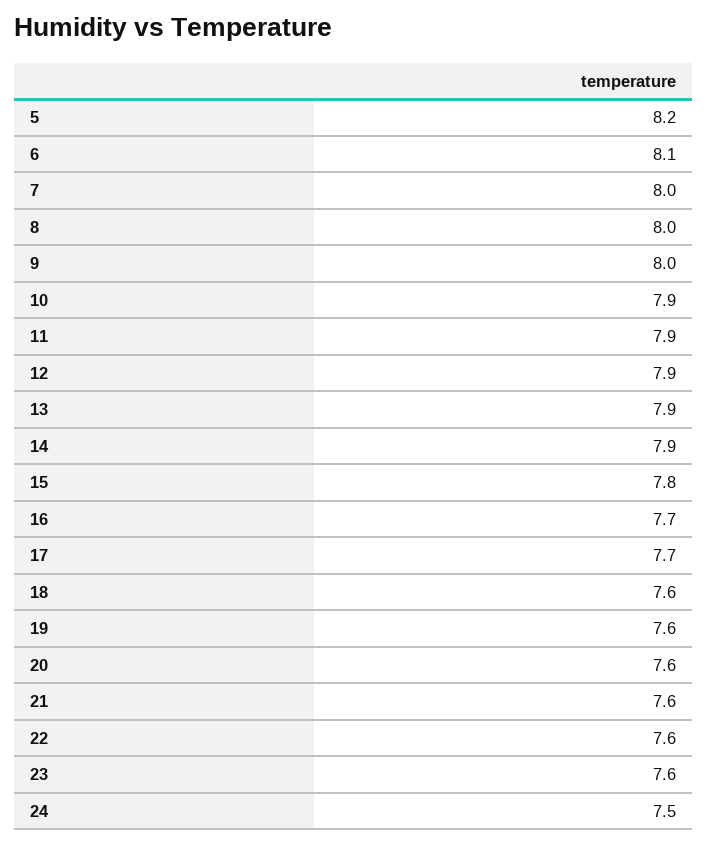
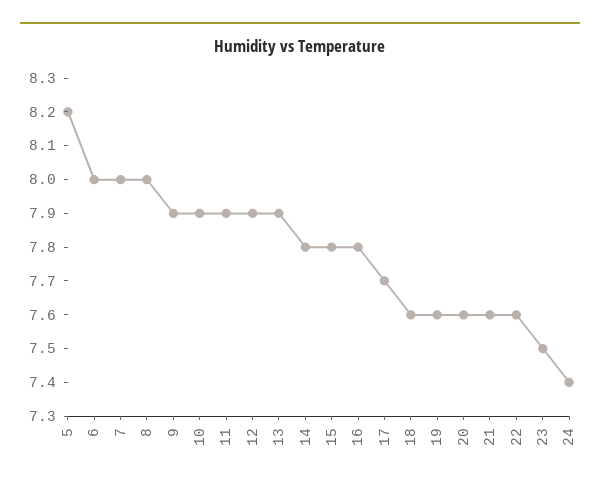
  {
    "5": 8.2,
-   "6": 8.1,
+   "6": 8,
    "7": 8,
    "8": 8,
-   "9": 8,
+   "9": 7.9,
    "10": 7.9,
    "11": 7.9,
    "12": 7.9,
    "13": 7.9,
-   "14": 7.9,
+   "14": 7.8,
    "15": 7.8,
-   "16": 7.7,
+   "16": 7.8,
    "17": 7.7,
    "18": 7.6,
    "19": 7.6,
    "20": 7.6,
    "21": 7.6,
    "22": 7.6,
-   "23": 7.6,
+   "23": 7.5,
-   "24": 7.5
+   "24": 7.4
  }

